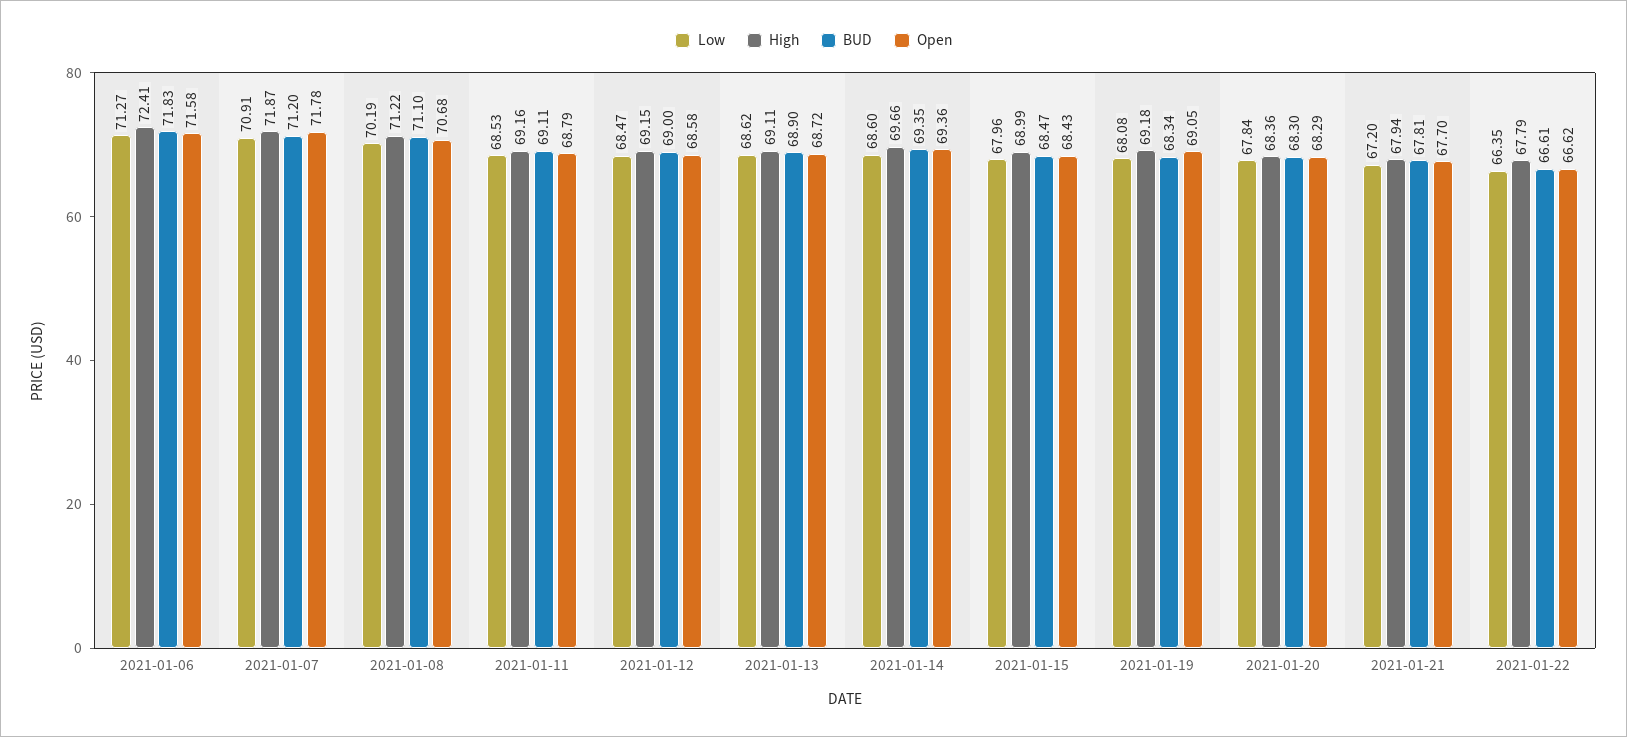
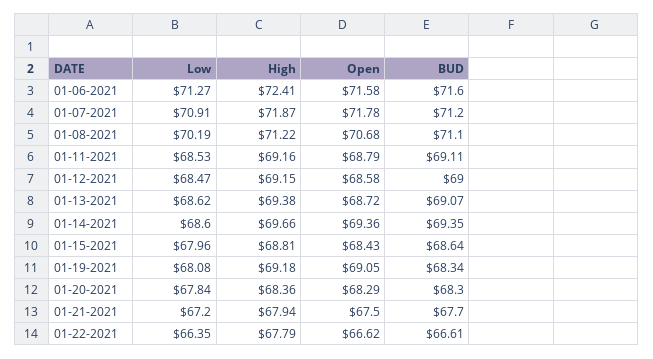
  {
    "Low": {
      "2021-01-06": 71.27,
      "2021-01-07": 70.91,
      "2021-01-08": 70.19,
      "2021-01-11": 68.53,
      "2021-01-12": 68.47,
      "2021-01-13": 68.62,
      "2021-01-14": 68.6,
      "2021-01-15": 67.96,
      "2021-01-19": 68.08,
      "2021-01-20": 67.84,
      "2021-01-21": 67.2,
      "2021-01-22": 66.35
    },
    "High": {
      "2021-01-06": 72.41,
      "2021-01-07": 71.87,
      "2021-01-08": 71.22,
      "2021-01-11": 69.16,
      "2021-01-12": 69.15,
-     "2021-01-13": 69.11,
+     "2021-01-13": 69.38,
      "2021-01-14": 69.66,
-     "2021-01-15": 68.99,
+     "2021-01-15": 68.81,
      "2021-01-19": 69.18,
      "2021-01-20": 68.36,
      "2021-01-21": 67.94,
      "2021-01-22": 67.79
    },
    "BUD": {
-     "2021-01-06": 71.83,
+     "2021-01-06": 71.6,
      "2021-01-07": 71.2,
      "2021-01-08": 71.1,
      "2021-01-11": 69.11,
      "2021-01-12": 69,
-     "2021-01-13": 68.9,
+     "2021-01-13": 69.07,
      "2021-01-14": 69.35,
-     "2021-01-15": 68.47,
+     "2021-01-15": 68.64,
      "2021-01-19": 68.34,
      "2021-01-20": 68.3,
-     "2021-01-21": 67.81,
+     "2021-01-21": 67.7,
      "2021-01-22": 66.61
    },
    "Open": {
      "2021-01-06": 71.58,
      "2021-01-07": 71.78,
      "2021-01-08": 70.68,
      "2021-01-11": 68.79,
      "2021-01-12": 68.58,
      "2021-01-13": 68.72,
      "2021-01-14": 69.36,
      "2021-01-15": 68.43,
      "2021-01-19": 69.05,
      "2021-01-20": 68.29,
-     "2021-01-21": 67.7,
+     "2021-01-21": 67.5,
      "2021-01-22": 66.62
    }
  }

